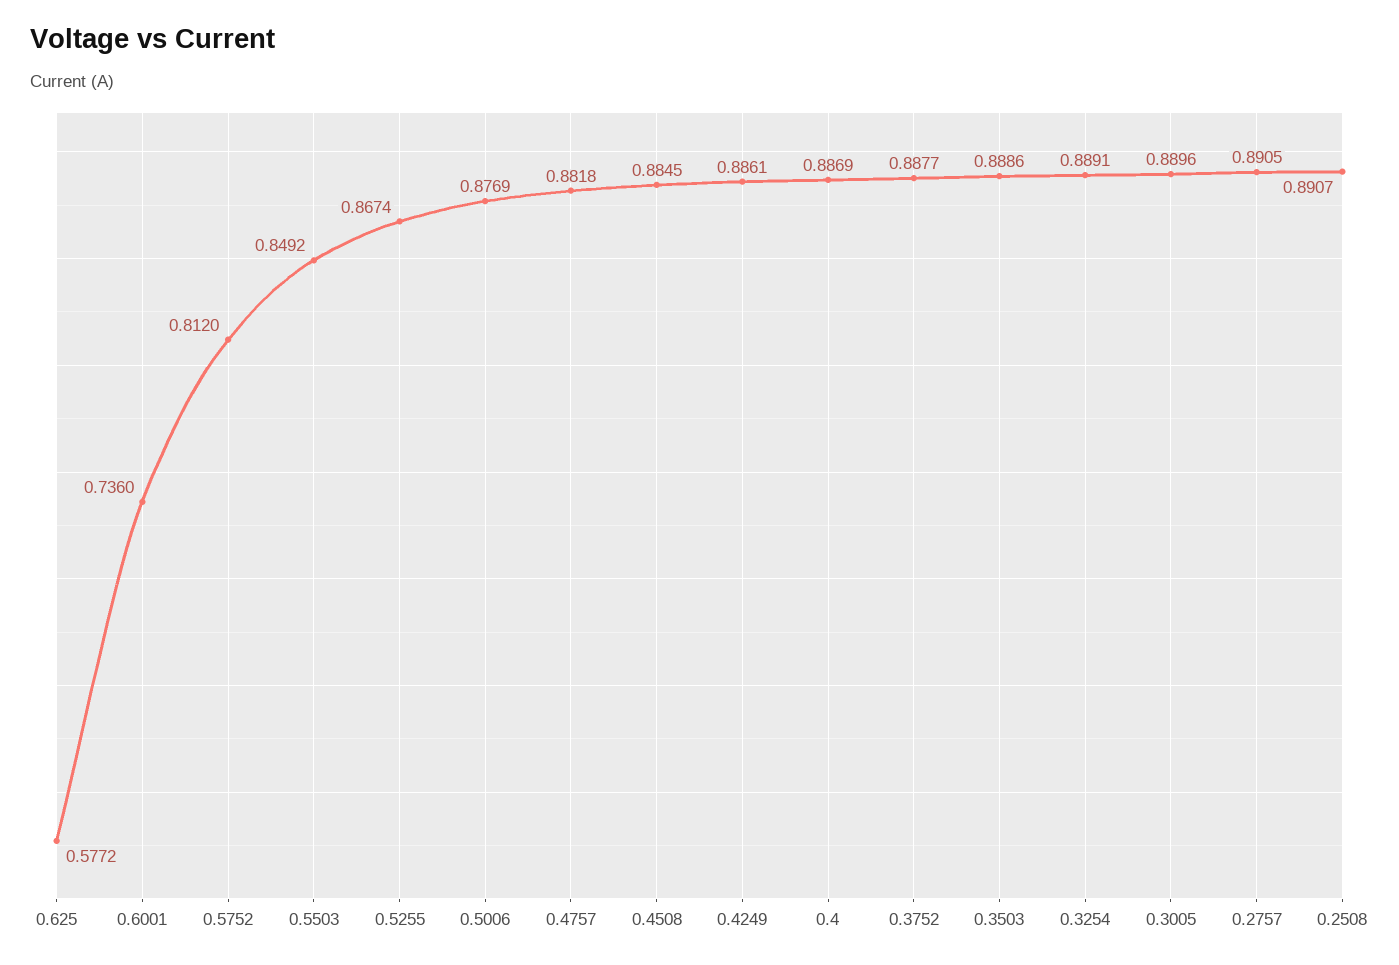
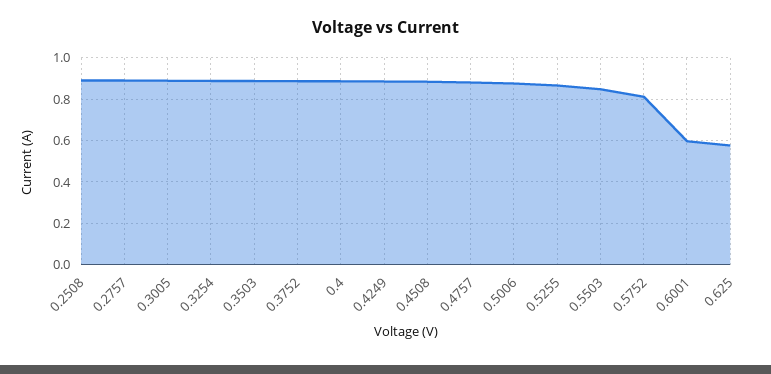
  {
    "0.625": 0.5772,
-   "0.6001": 0.736,
+   "0.6001": 0.6,
    "0.5752": 0.812,
    "0.5503": 0.8492,
    "0.5255": 0.8674,
    "0.5006": 0.8769,
    "0.4757": 0.8818,
    "0.4508": 0.8845,
    "0.4249": 0.8861,
    "0.4": 0.8869,
    "0.3752": 0.8877,
    "0.3503": 0.8886,
    "0.3254": 0.8891,
    "0.3005": 0.8896,
    "0.2757": 0.8905,
    "0.2508": 0.8907
  }

